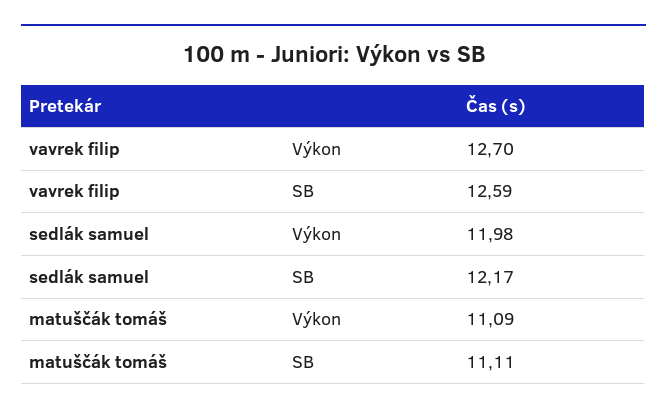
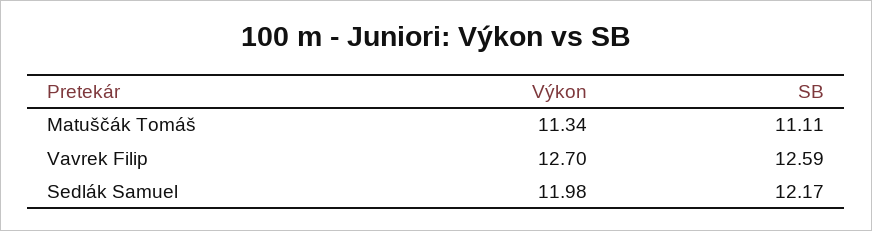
  {
    "vavrek filip": {
      "Výkon": 12.7,
      "SB": 12.59
    },
    "sedlák samuel": {
      "Výkon": 11.98,
      "SB": 12.17
    },
    "matuščák tomáš": {
-     "Výkon": 11.09,
+     "Výkon": 11.34,
      "SB": 11.11
    }
  }

